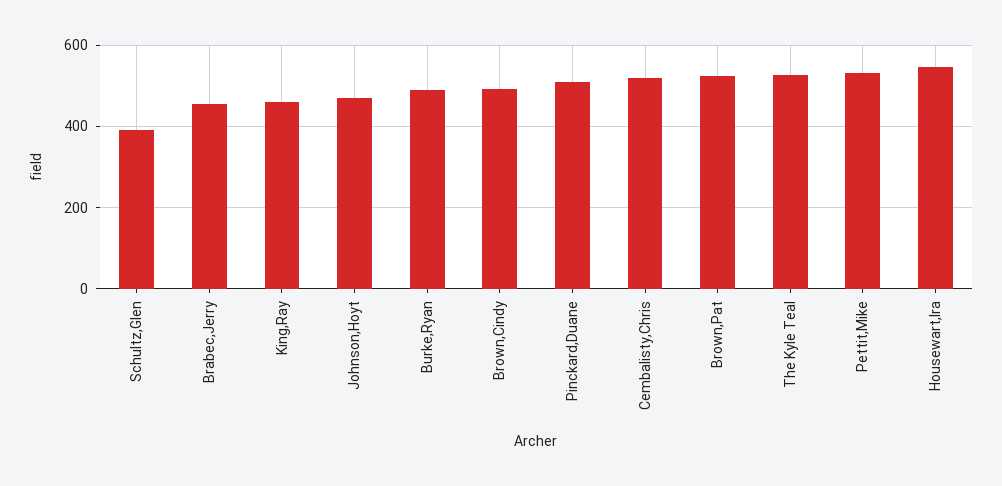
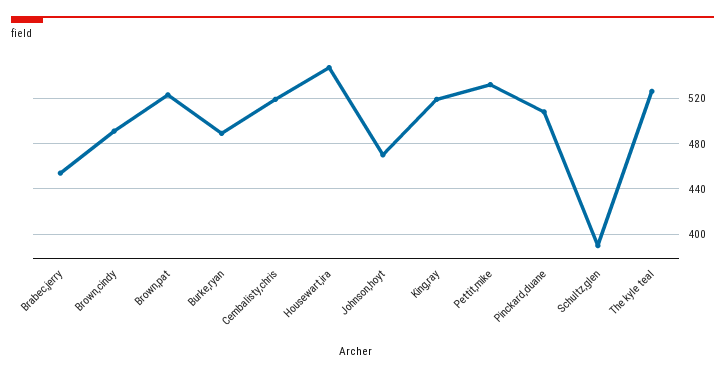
  {
    "Schultz,Glen": 390,
    "Brabec,Jerry": 450,
-   "King,Ray": 460,
+   "King,Ray": 520,
    "Johnson,Hoyt": 470,
    "Burke,Ryan": 490,
    "Brown,Cindy": 490,
    "Pinckard,Duane": 510,
    "Cembalisty,Chris": 520,
    "Brown,Pat": 520,
    "The Kyle Teal": 530,
    "Pettit,Mike": 530,
    "Housewart,Ira": 550
  }

